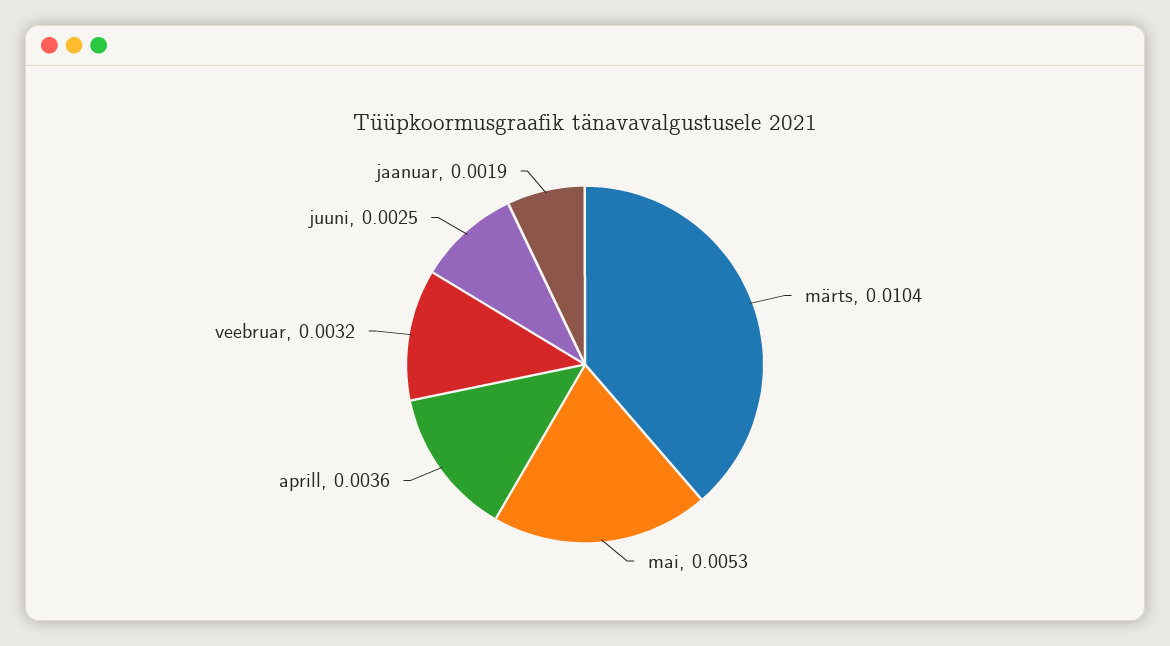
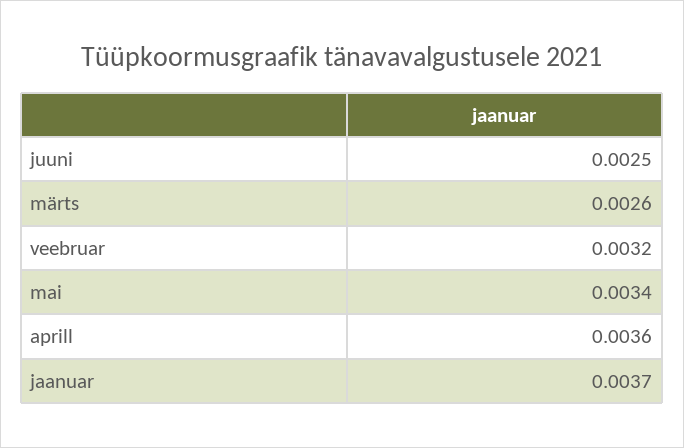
  {
-   "märts": 0.0104,
+   "märts": 0.0026,
-   "mai": 0.0053,
+   "mai": 0.0034,
    "aprill": 0.0036,
    "veebruar": 0.0032,
    "juuni": 0.0025,
-   "jaanuar": 0.0019
+   "jaanuar": 0.0037
  }

